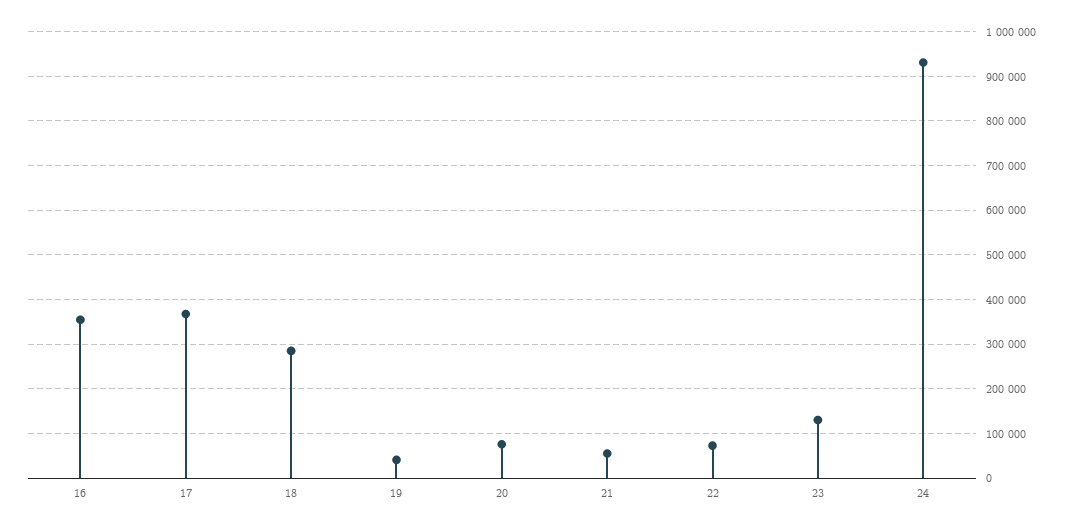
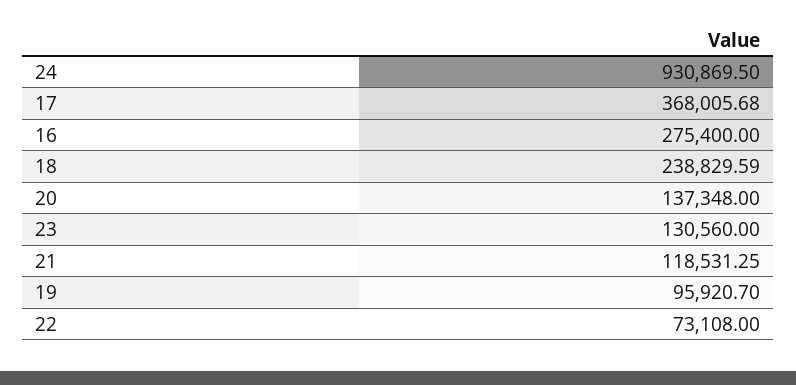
  {
-   "16": 360000,
+   "16": 275400,
    "17": 368005.68,
-   "18": 280000,
+   "18": 238829.59,
-   "19": 40000,
+   "19": 95920.7,
-   "20": 80000,
+   "20": 137348,
-   "21": 60000,
+   "21": 118531.25,
    "22": 73108,
    "23": 130560,
    "24": 930869.5
  }

